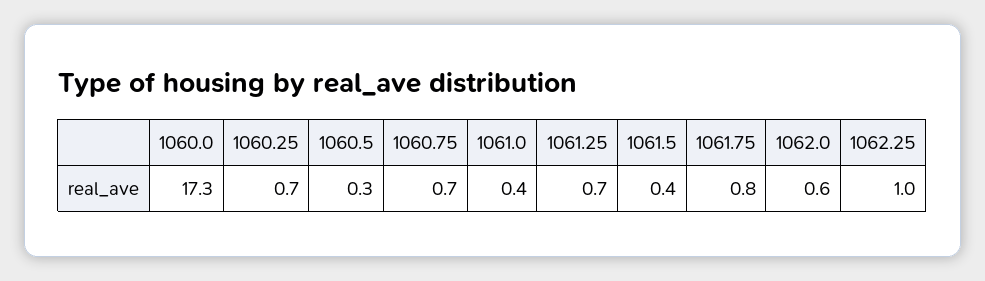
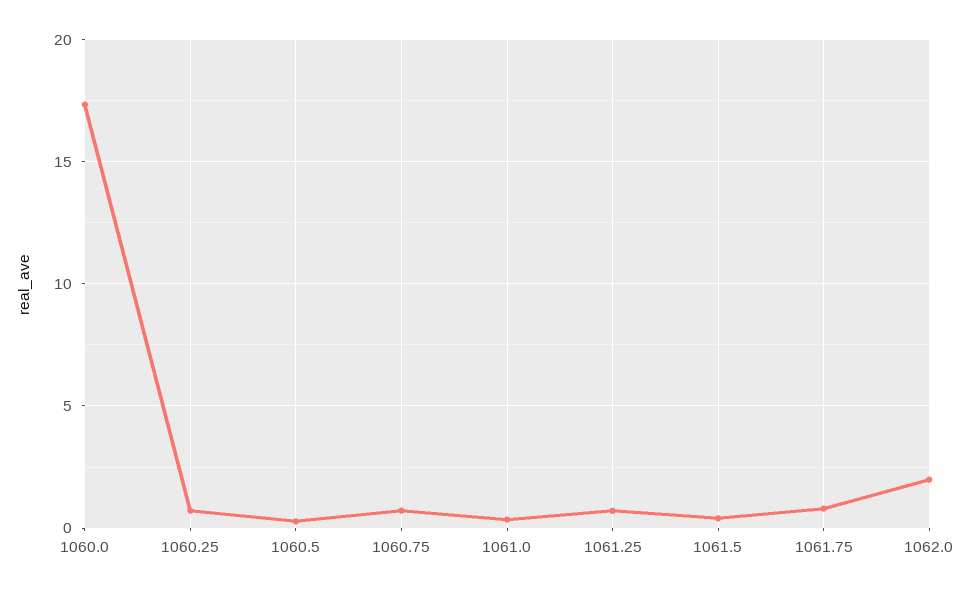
  {
    "1060.0": 17.3,
    "1060.25": 0.7,
    "1060.5": 0.3,
    "1060.75": 0.7,
    "1061.0": 0.4,
    "1061.25": 0.7,
    "1061.5": 0.4,
    "1061.75": 0.8,
-   "1062.0": 0.6,
+   "1062.0": 2
-   "1062.25": 1
  }

